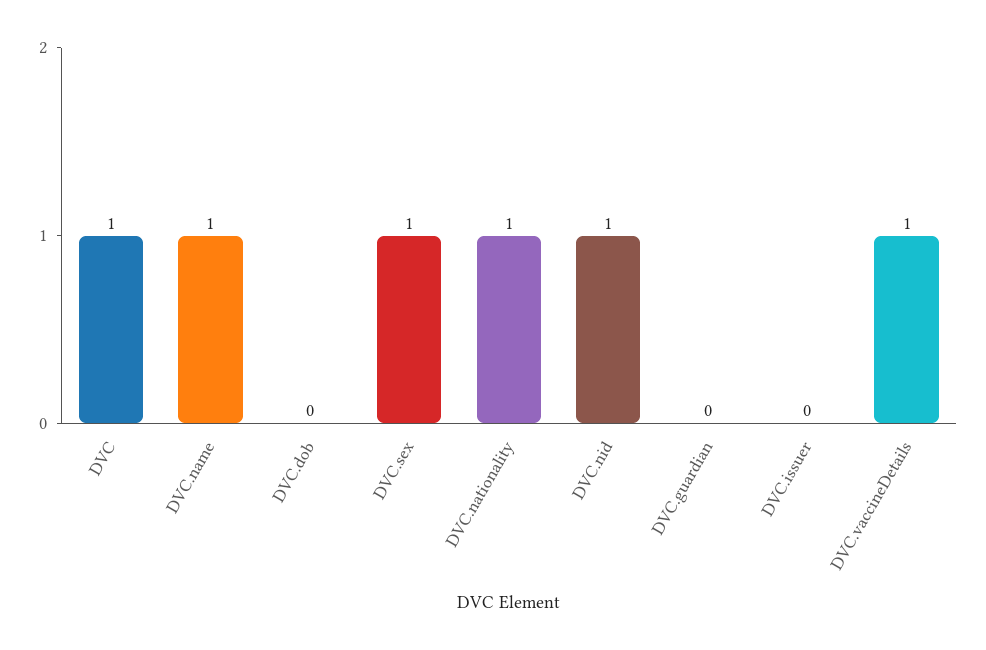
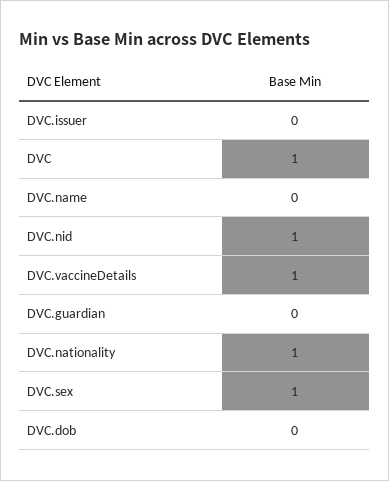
  {
    "DVC": 1,
-   "DVC.name": 1,
+   "DVC.name": 0,
    "DVC.dob": 0,
    "DVC.sex": 1,
    "DVC.nationality": 1,
    "DVC.nid": 1,
    "DVC.guardian": 0,
    "DVC.issuer": 0,
    "DVC.vaccineDetails": 1
  }

